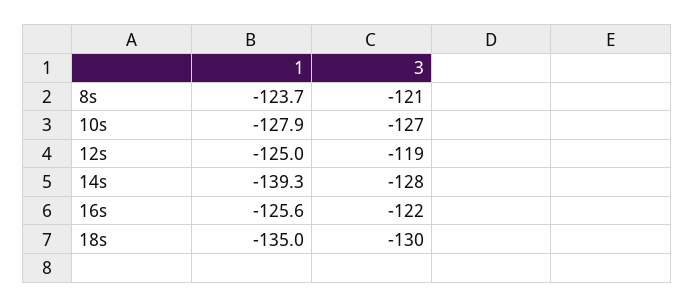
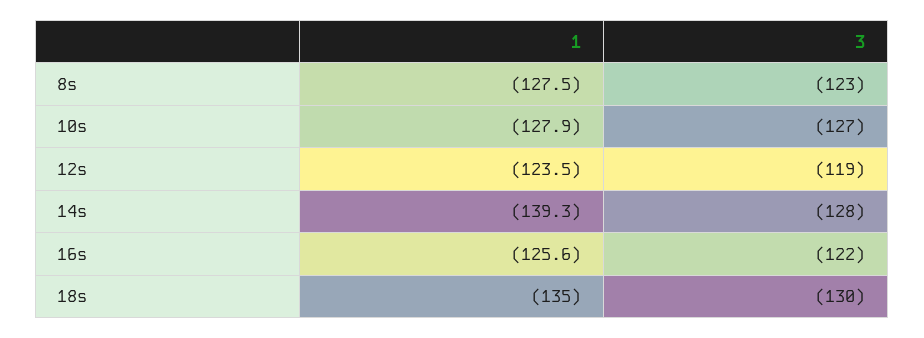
  {
    "1": {
-     "8s": -123.7,
+     "8s": -127.5,
      "10s": -127.9,
-     "12s": -125,
+     "12s": -123.5,
      "14s": -139.3,
      "16s": -125.6,
      "18s": -135
    },
    "3": {
-     "8s": -121,
+     "8s": -123,
      "10s": -127,
      "12s": -119,
      "14s": -128,
      "16s": -122,
      "18s": -130
    }
  }

